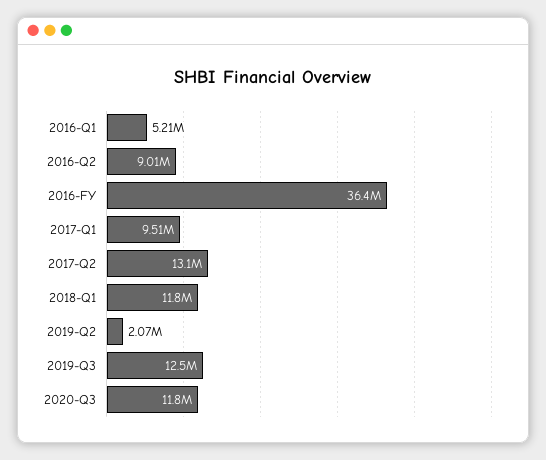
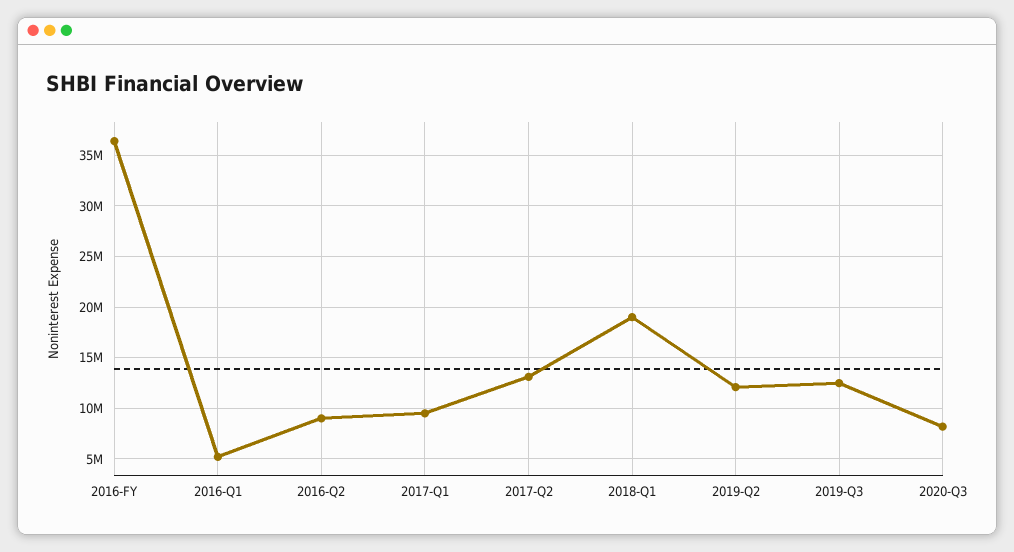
  {
    "2016-Q1": 5210000,
    "2016-Q2": 9010000,
    "2016-FY": 36400000,
    "2017-Q1": 9510000,
    "2017-Q2": 13100000,
-   "2018-Q1": 11800000,
+   "2018-Q1": 19000000,
-   "2019-Q2": 2070000,
+   "2019-Q2": 12000000,
    "2019-Q3": 12500000,
-   "2020-Q3": 11800000
+   "2020-Q3": 8000000
  }

